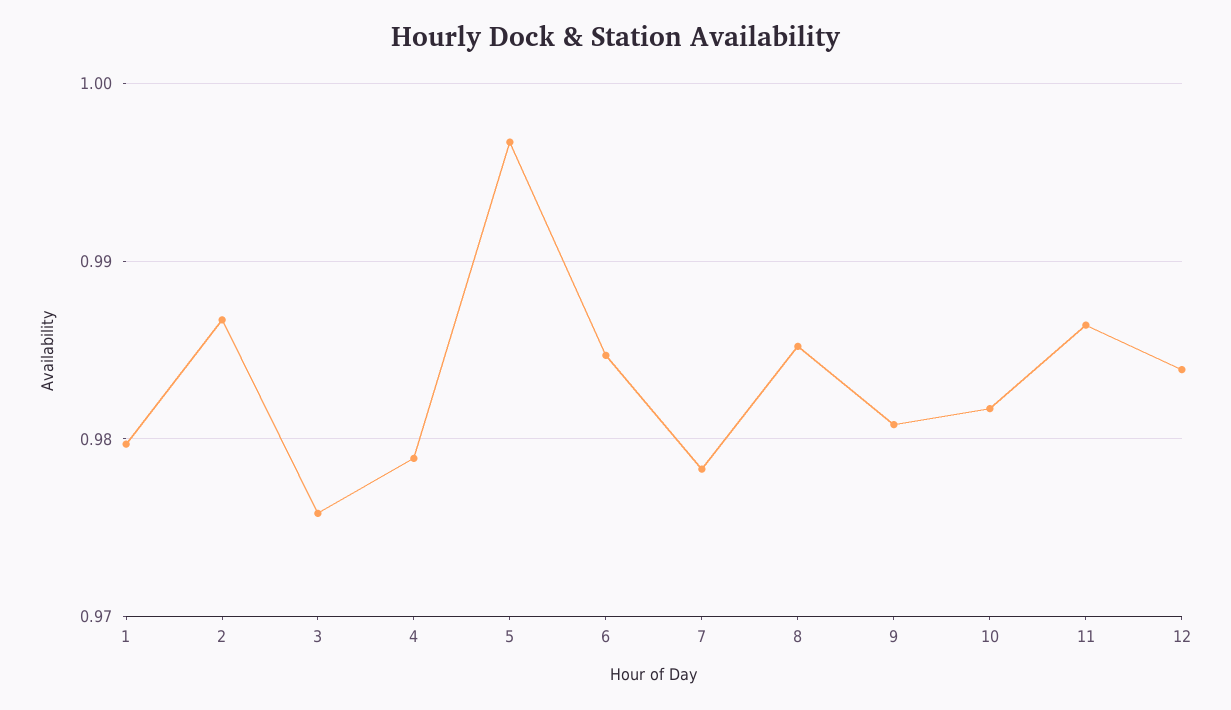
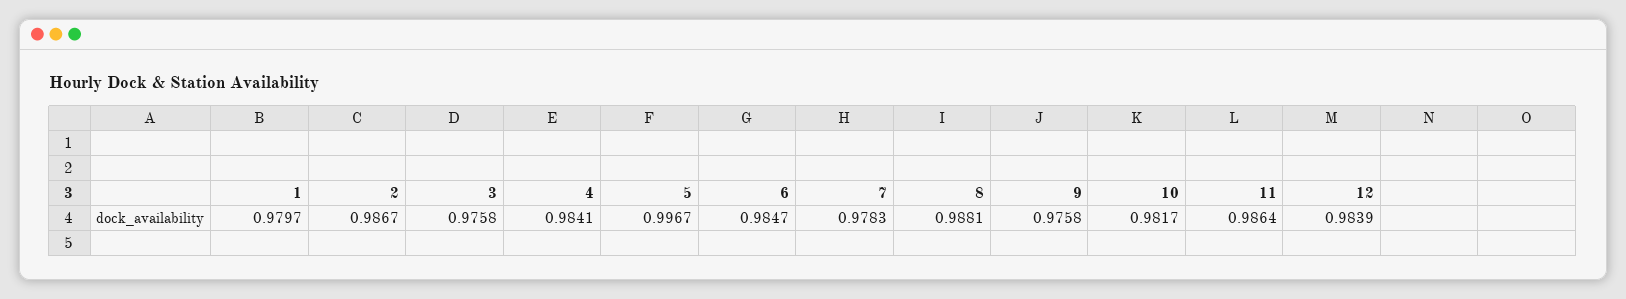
  {
    "1": 0.9797,
    "2": 0.9867,
    "3": 0.9758,
-   "4": 0.979,
+   "4": 0.9841,
    "5": 0.9967,
    "6": 0.9847,
    "7": 0.9783,
-   "8": 0.985,
+   "8": 0.9881,
-   "9": 0.981,
+   "9": 0.9758,
    "10": 0.9817,
    "11": 0.9864,
    "12": 0.9839
  }

